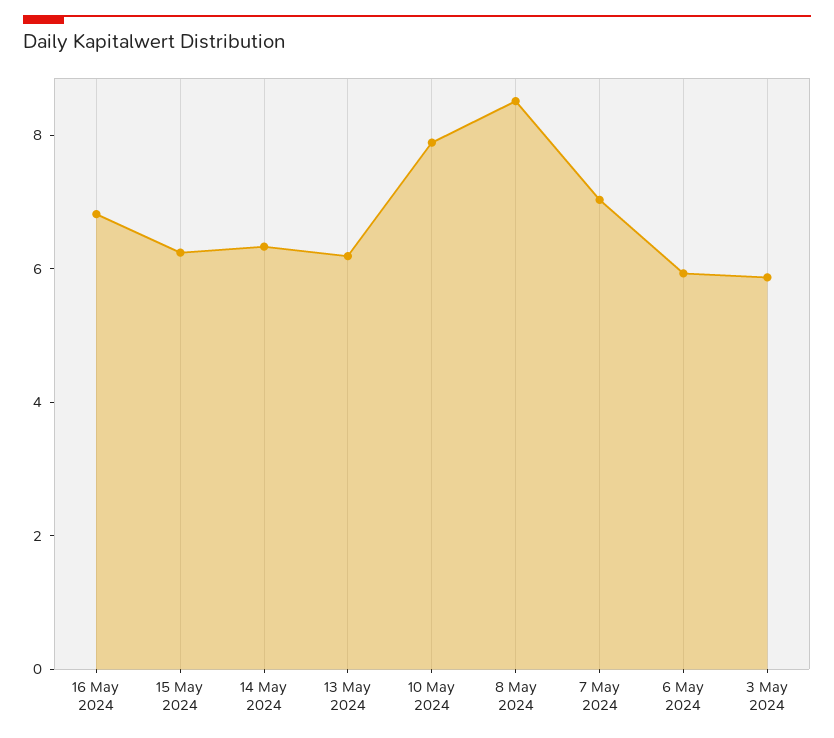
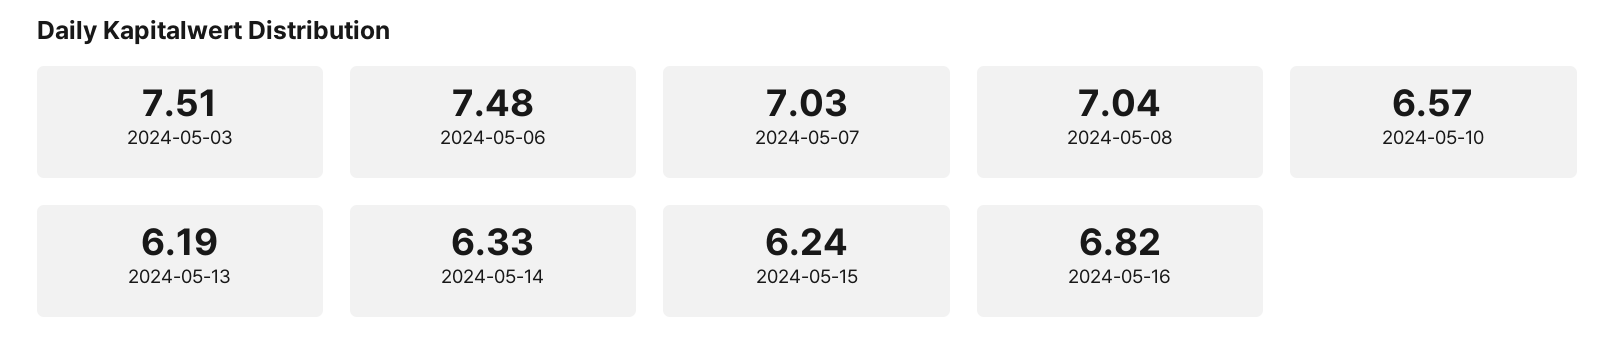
  {
    "16 May 2024": 6.82,
    "15 May 2024": 6.24,
    "14 May 2024": 6.33,
    "13 May 2024": 6.19,
-   "10 May 2024": 8,
+   "10 May 2024": 6.57,
-   "8 May 2024": 8.5,
+   "8 May 2024": 7.04,
    "7 May 2024": 7.03,
-   "6 May 2024": 6,
+   "6 May 2024": 7.48,
-   "3 May 2024": 6
+   "3 May 2024": 7.51
  }

